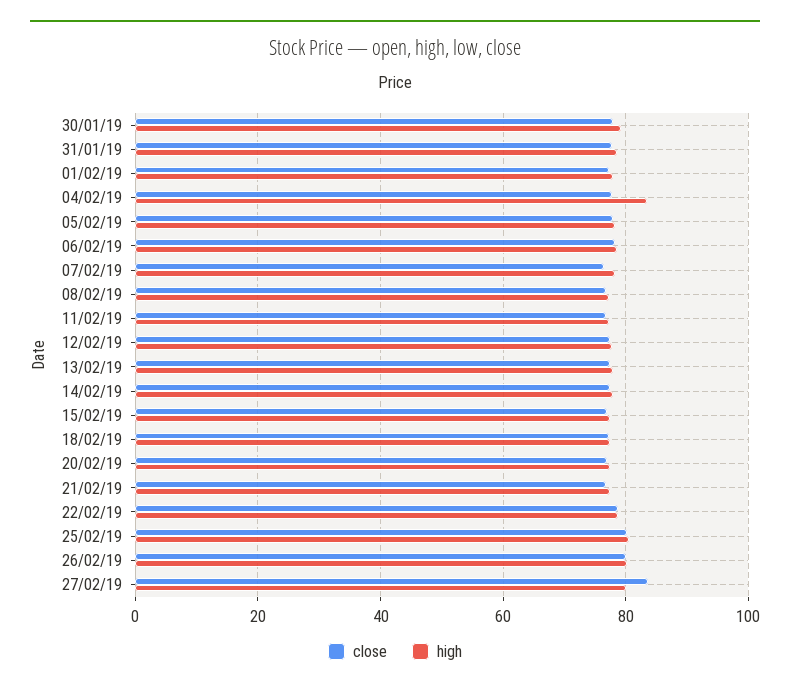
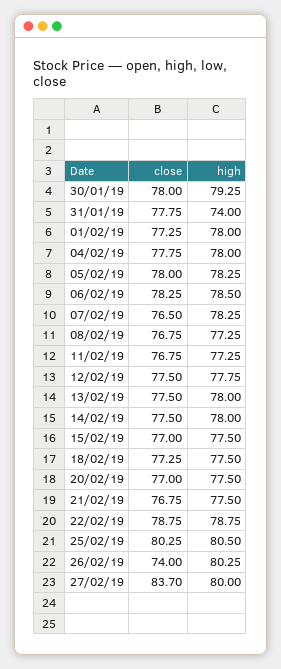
  {
    "close": {
      "30/01/19": 78,
      "31/01/19": 77.75,
      "01/02/19": 77.25,
      "04/02/19": 77.75,
      "05/02/19": 78,
      "06/02/19": 78.25,
      "07/02/19": 76.5,
      "08/02/19": 76.75,
      "11/02/19": 76.75,
      "12/02/19": 77.5,
      "13/02/19": 77.5,
      "14/02/19": 77.5,
      "15/02/19": 77,
      "18/02/19": 77.25,
      "20/02/19": 77,
      "21/02/19": 76.75,
      "22/02/19": 78.75,
      "25/02/19": 80.25,
-     "26/02/19": 80,
+     "26/02/19": 74,
      "27/02/19": 83.7
    },
    "high": {
      "30/01/19": 79.25,
-     "31/01/19": 78,
+     "31/01/19": 74,
      "01/02/19": 78,
-     "04/02/19": 84,
+     "04/02/19": 78,
      "05/02/19": 78.25,
      "06/02/19": 78.5,
      "07/02/19": 78.25,
      "08/02/19": 77.25,
      "11/02/19": 77.25,
      "12/02/19": 77.75,
      "13/02/19": 78,
      "14/02/19": 78,
      "15/02/19": 77.5,
      "18/02/19": 77.5,
      "20/02/19": 77.5,
      "21/02/19": 77.5,
      "22/02/19": 78.75,
      "25/02/19": 80.5,
      "26/02/19": 80.25,
      "27/02/19": 80
    }
  }

